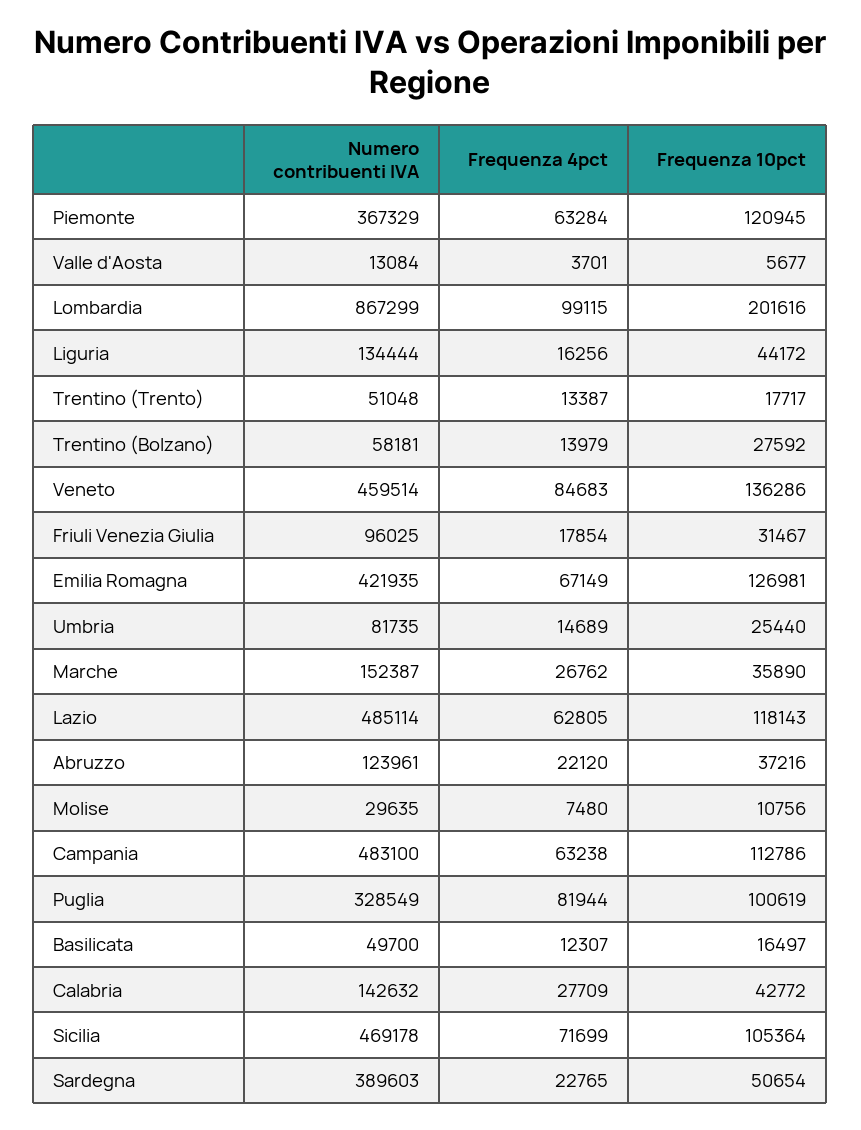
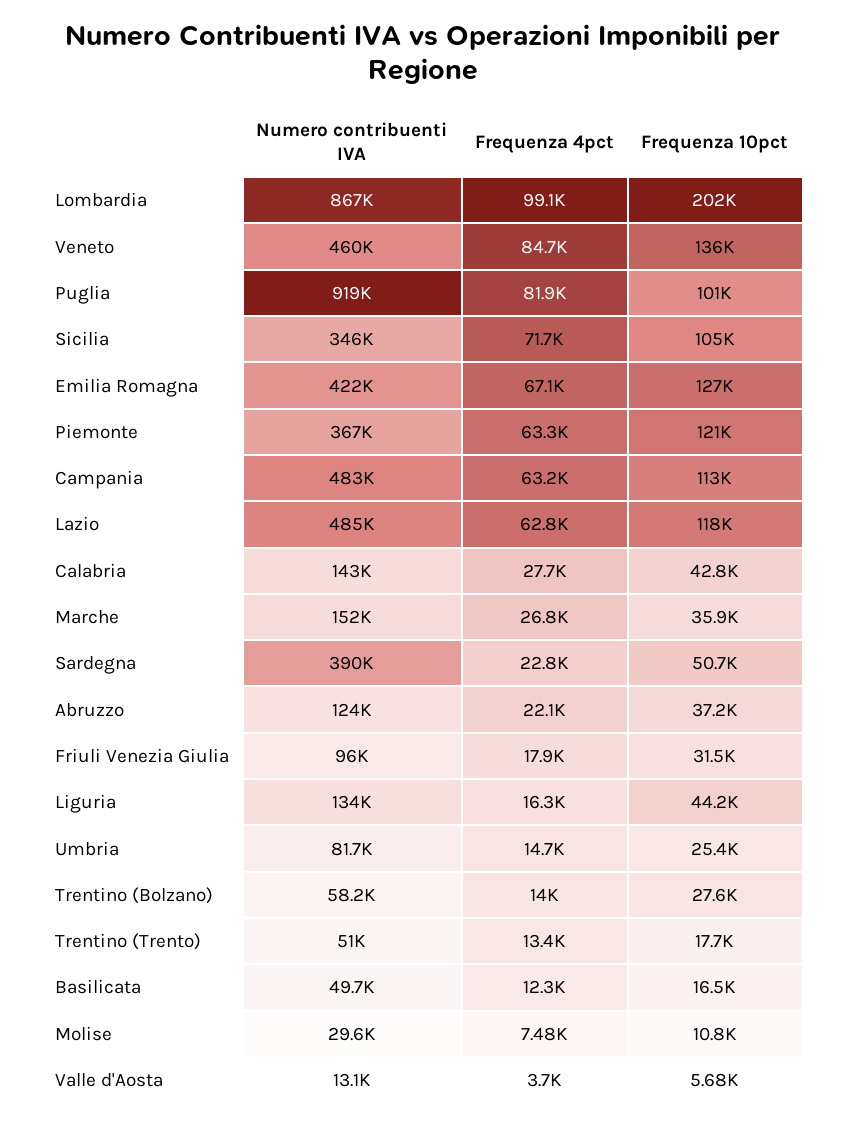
  {
    "Numero contribuenti IVA": {
      "Piemonte": 367329,
      "Valle d'Aosta": 13084,
      "Lombardia": 867299,
      "Liguria": 134444,
      "Trentino (Trento)": 51048,
      "Trentino (Bolzano)": 58181,
      "Veneto": 459514,
      "Friuli Venezia Giulia": 96025,
      "Emilia Romagna": 421935,
      "Umbria": 81735,
      "Marche": 152387,
      "Lazio": 485114,
      "Abruzzo": 123961,
      "Molise": 29635,
      "Campania": 483100,
-     "Puglia": 328549,
+     "Puglia": 919000,
      "Basilicata": 49700,
      "Calabria": 142632,
-     "Sicilia": 469178,
+     "Sicilia": 346000,
      "Sardegna": 389603
    },
    "Frequenza 4pct": {
      "Piemonte": 63284,
      "Valle d'Aosta": 3701,
      "Lombardia": 99115,
      "Liguria": 16256,
      "Trentino (Trento)": 13387,
      "Trentino (Bolzano)": 13979,
      "Veneto": 84683,
      "Friuli Venezia Giulia": 17854,
      "Emilia Romagna": 67149,
      "Umbria": 14689,
      "Marche": 26762,
      "Lazio": 62805,
      "Abruzzo": 22120,
      "Molise": 7480,
      "Campania": 63238,
      "Puglia": 81944,
      "Basilicata": 12307,
      "Calabria": 27709,
      "Sicilia": 71699,
      "Sardegna": 22765
    },
    "Frequenza 10pct": {
      "Piemonte": 120945,
      "Valle d'Aosta": 5677,
      "Lombardia": 201616,
      "Liguria": 44172,
      "Trentino (Trento)": 17717,
      "Trentino (Bolzano)": 27592,
      "Veneto": 136286,
      "Friuli Venezia Giulia": 31467,
      "Emilia Romagna": 126981,
      "Umbria": 25440,
      "Marche": 35890,
      "Lazio": 118143,
      "Abruzzo": 37216,
      "Molise": 10756,
      "Campania": 112786,
      "Puglia": 100619,
      "Basilicata": 16497,
      "Calabria": 42772,
      "Sicilia": 105364,
      "Sardegna": 50654
    }
  }

